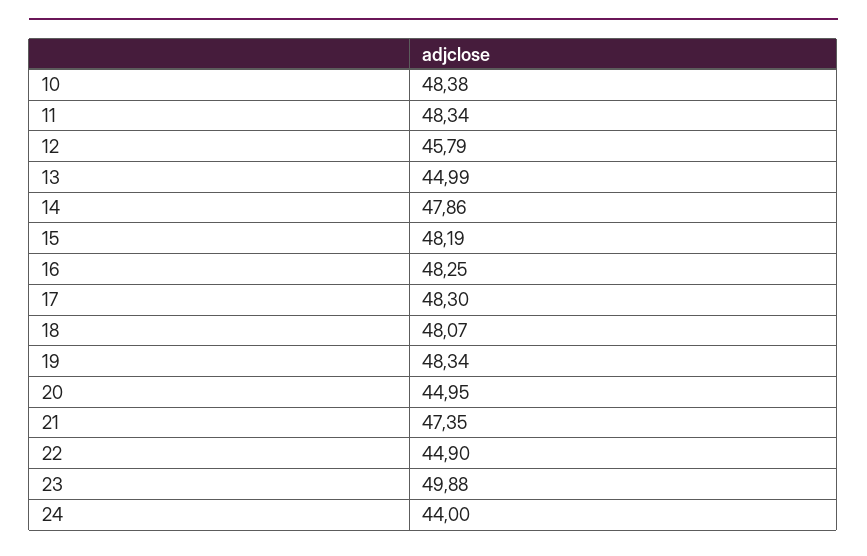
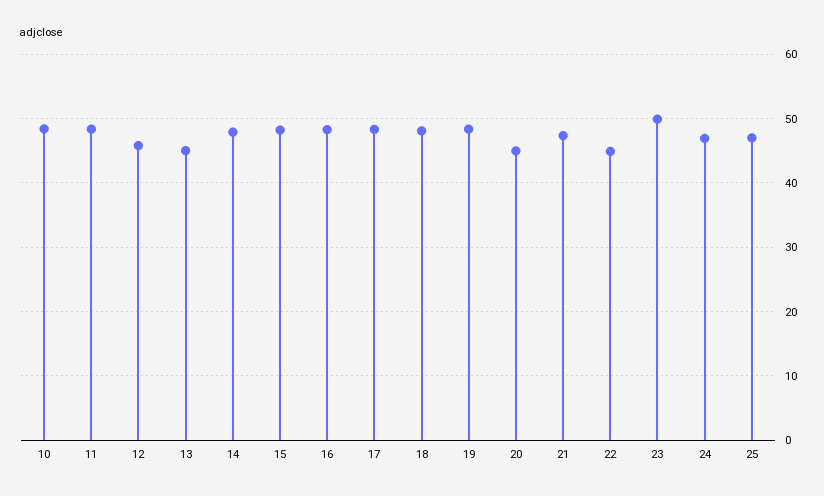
  {
    "10": 48.38,
    "11": 48.34,
    "12": 45.79,
    "13": 44.99,
    "14": 47.86,
    "15": 48.19,
    "16": 48.25,
    "17": 48.3,
    "18": 48.07,
    "19": 48.34,
    "20": 44.95,
    "21": 47.35,
    "22": 44.9,
    "23": 49.88,
-   "24": 44
+   "24": 47,
+   "25": 47
  }

